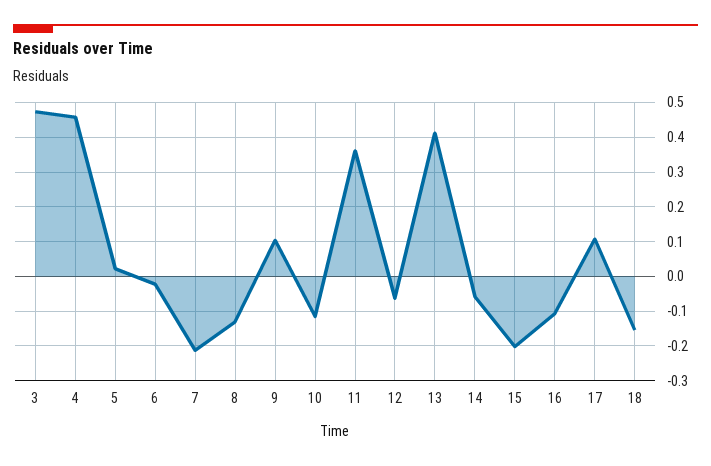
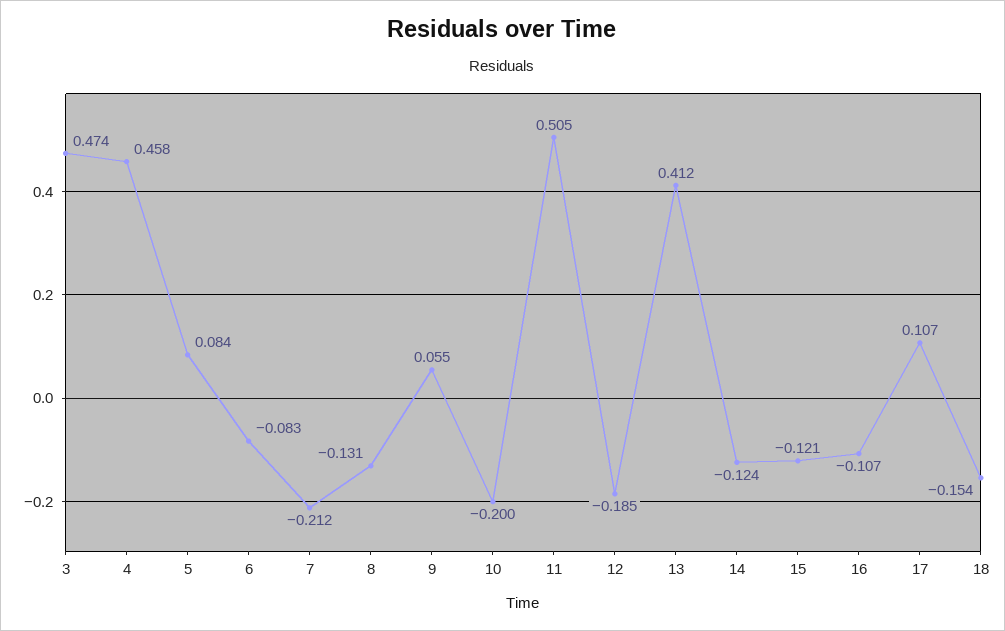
  {
    "3": 0.474,
    "4": 0.458,
-   "5": 0.02,
+   "5": 0.084,
-   "6": -0.02,
+   "6": -0.083,
    "7": -0.212,
    "8": -0.131,
-   "9": 0.1,
+   "9": 0.055,
-   "10": -0.12,
+   "10": -0.2,
-   "11": 0.36,
+   "11": 0.505,
-   "12": -0.06,
+   "12": -0.185,
    "13": 0.412,
-   "14": -0.06,
+   "14": -0.124,
-   "15": -0.2,
+   "15": -0.121,
    "16": -0.107,
    "17": 0.107,
    "18": -0.154
  }

